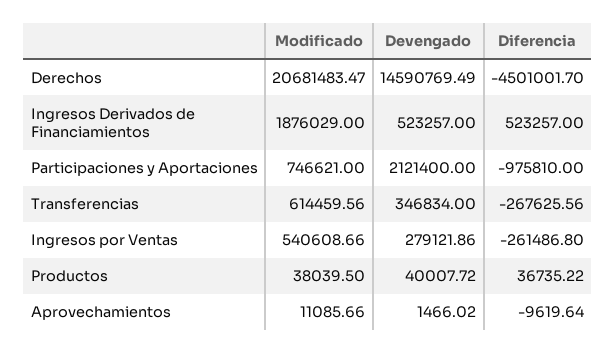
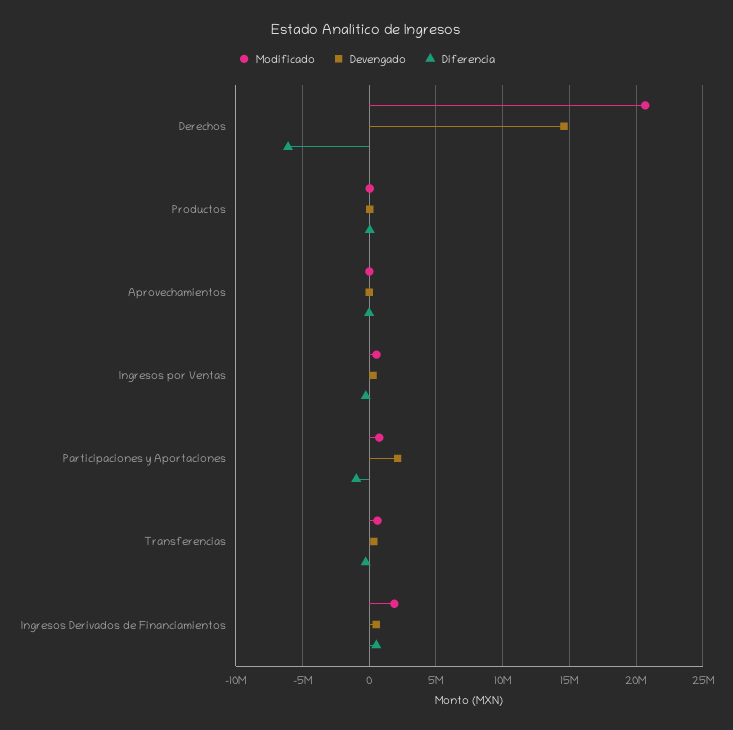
  {
    "Modificado": {
      "Derechos": 20681483.47,
      "Ingresos Derivados de Financiamientos": 1876029,
      "Participaciones y Aportaciones": 746621,
      "Transferencias": 614459.56,
      "Ingresos por Ventas": 540608.66,
      "Productos": 38039.5,
      "Aprovechamientos": 11085.66
    },
    "Devengado": {
      "Derechos": 14590769.49,
      "Ingresos Derivados de Financiamientos": 523257,
      "Participaciones y Aportaciones": 2121400,
      "Transferencias": 346834,
      "Ingresos por Ventas": 279121.86,
      "Productos": 40007.72,
      "Aprovechamientos": 1466.02
    },
    "Diferencia": {
-     "Derechos": -4501001.7,
+     "Derechos": -6000000,
      "Ingresos Derivados de Financiamientos": 523257,
      "Participaciones y Aportaciones": -975810,
      "Transferencias": -267625.56,
      "Ingresos por Ventas": -261486.8,
      "Productos": 36735.22,
      "Aprovechamientos": -9619.64
    }
  }

